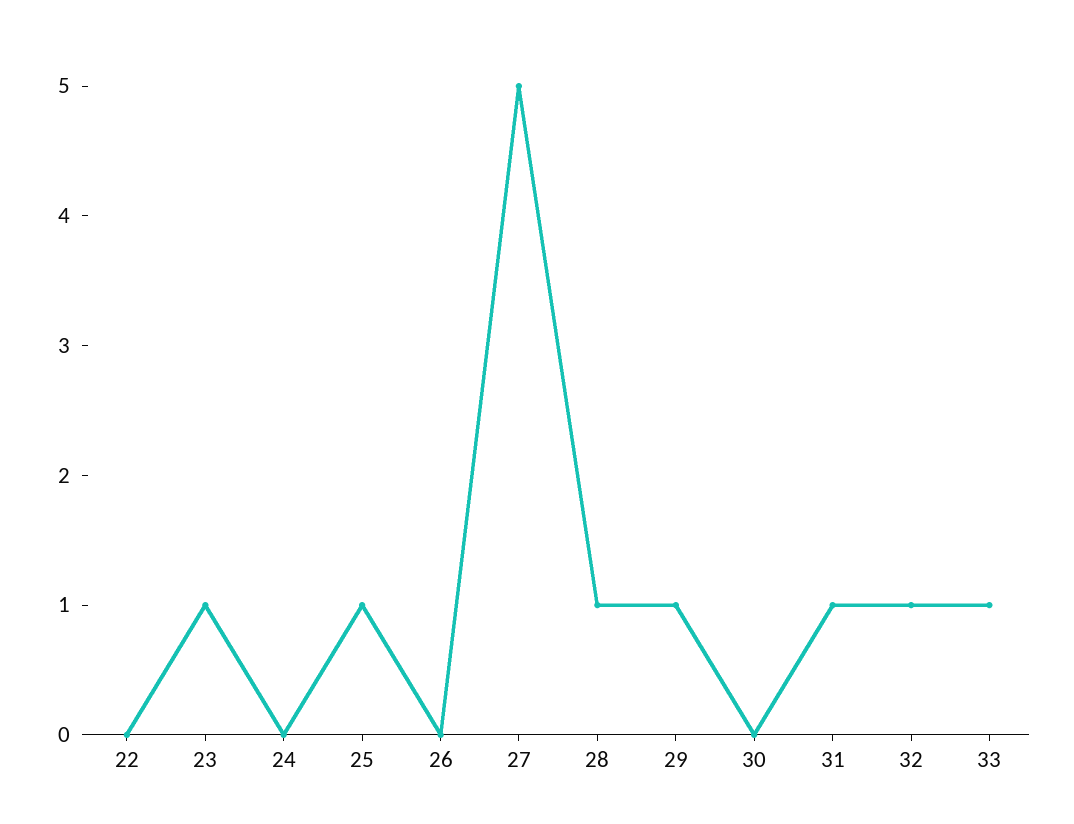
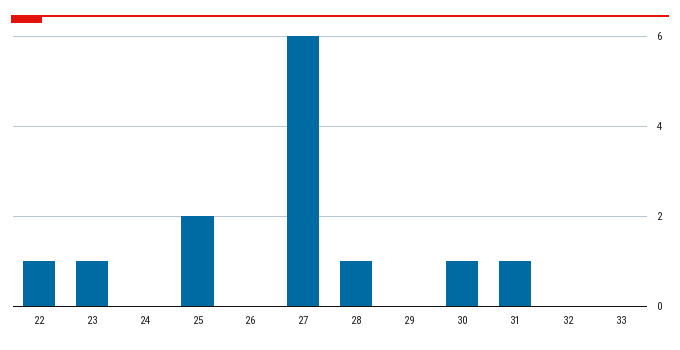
  {
-   "22": 0,
+   "22": 1,
    "23": 1,
    "24": 0,
-   "25": 1,
+   "25": 2,
    "26": 0,
-   "27": 5,
+   "27": 6,
    "28": 1,
-   "29": 1,
+   "29": 0,
-   "30": 0,
+   "30": 1,
    "31": 1,
-   "32": 1,
+   "32": 0,
-   "33": 1
+   "33": 0
  }

